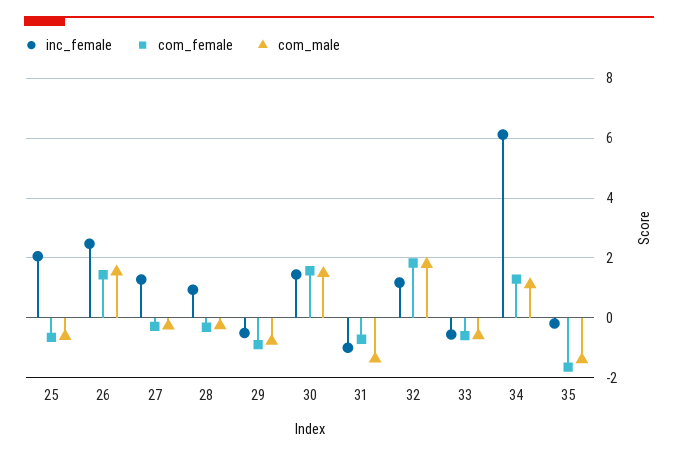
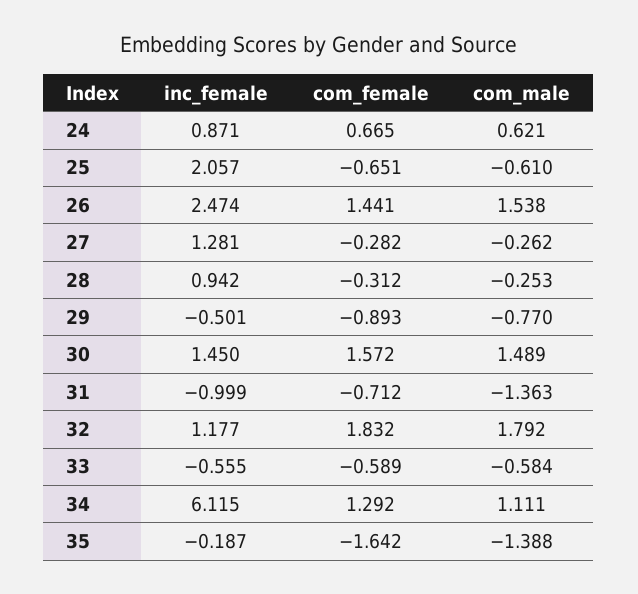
  {
    "inc_female": {
      "25": 2.057,
      "26": 2.474,
      "27": 1.281,
      "28": 0.942,
      "29": -0.501,
      "30": 1.45,
      "31": -0.999,
      "32": 1.177,
      "33": -0.555,
      "34": 6.115,
-     "35": -0.187
+     "35": -0.187,
+     "24": 0.871
    },
    "com_female": {
      "25": -0.651,
      "26": 1.441,
      "27": -0.282,
      "28": -0.312,
      "29": -0.893,
      "30": 1.572,
      "31": -0.712,
      "32": 1.832,
      "33": -0.589,
      "34": 1.292,
-     "35": -1.642
+     "35": -1.642,
+     "24": 0.665
    },
    "com_male": {
      "25": -0.61,
      "26": 1.538,
      "27": -0.262,
      "28": -0.253,
      "29": -0.77,
      "30": 1.489,
      "31": -1.363,
      "32": 1.792,
      "33": -0.584,
      "34": 1.111,
-     "35": -1.388
+     "35": -1.388,
+     "24": 0.621
    }
  }

